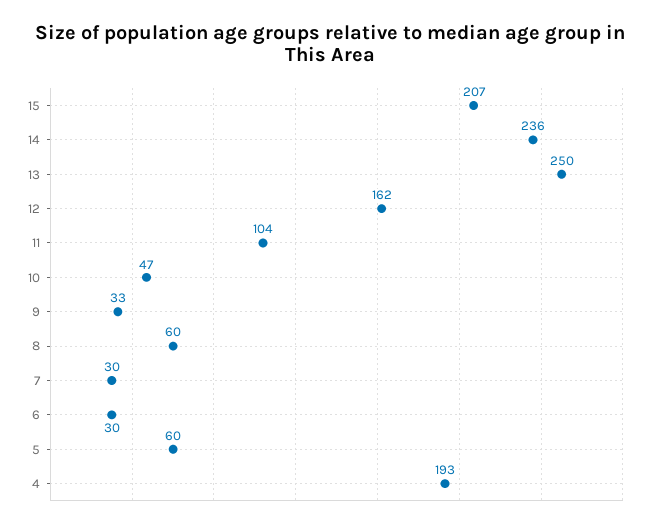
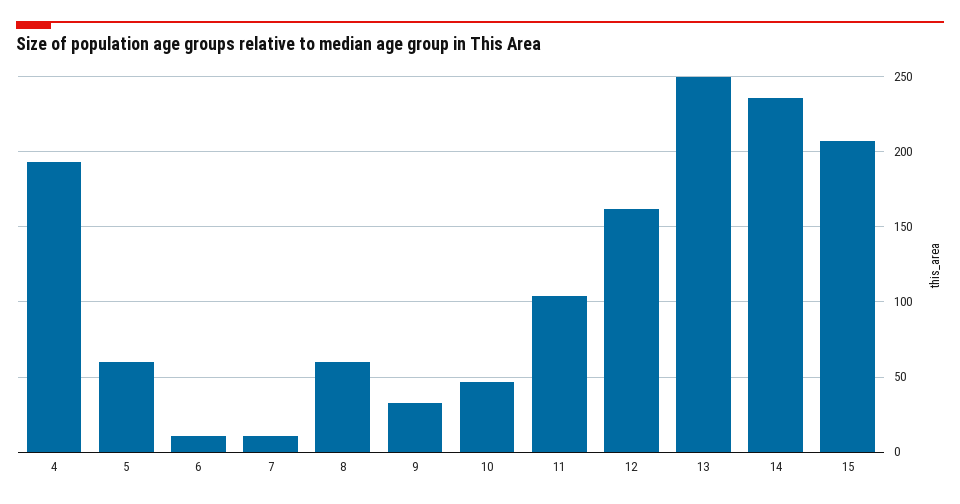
  {
    "15": 207,
    "14": 236,
    "13": 250,
    "12": 162,
    "11": 104,
    "10": 47,
    "9": 33,
    "8": 60,
-   "7": 30,
+   "7": 10,
-   "6": 30,
+   "6": 10,
    "5": 60,
    "4": 193
  }

